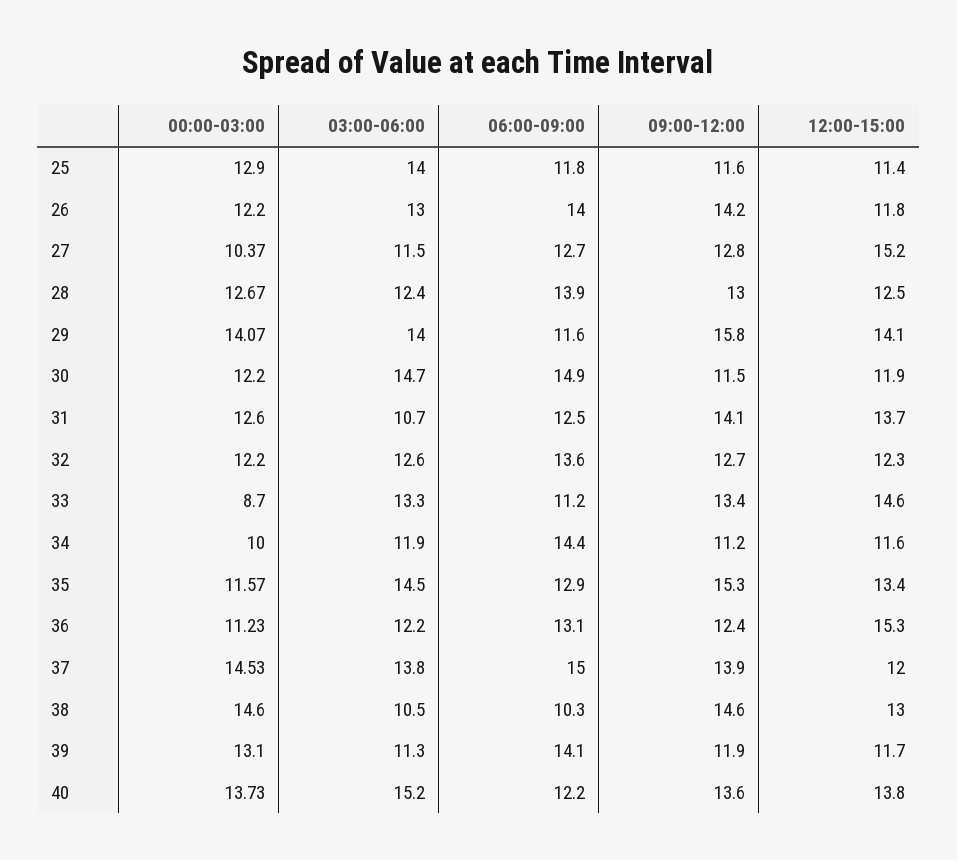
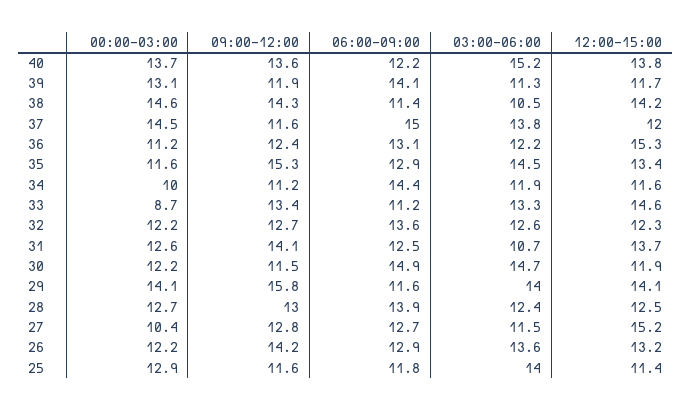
  {
    "00:00-03:00": {
      "25": 12.9,
      "26": 12.2,
      "27": 10.37,
      "28": 12.67,
      "29": 14.07,
      "30": 12.2,
      "31": 12.6,
      "32": 12.2,
      "33": 8.7,
      "34": 10,
      "35": 11.57,
      "36": 11.23,
      "37": 14.53,
      "38": 14.6,
      "39": 13.1,
      "40": 13.73
    },
    "03:00-06:00": {
      "25": 14,
-     "26": 13,
+     "26": 13.6,
      "27": 11.5,
      "28": 12.4,
      "29": 14,
      "30": 14.7,
      "31": 10.7,
      "32": 12.6,
      "33": 13.3,
      "34": 11.9,
      "35": 14.5,
      "36": 12.2,
      "37": 13.8,
      "38": 10.5,
      "39": 11.3,
      "40": 15.2
    },
    "06:00-09:00": {
      "25": 11.8,
-     "26": 14,
+     "26": 12.9,
      "27": 12.7,
      "28": 13.9,
      "29": 11.6,
      "30": 14.9,
      "31": 12.5,
      "32": 13.6,
      "33": 11.2,
      "34": 14.4,
      "35": 12.9,
      "36": 13.1,
      "37": 15,
-     "38": 10.3,
+     "38": 11.4,
      "39": 14.1,
      "40": 12.2
    },
    "09:00-12:00": {
      "25": 11.6,
      "26": 14.2,
      "27": 12.8,
      "28": 13,
      "29": 15.8,
      "30": 11.5,
      "31": 14.1,
      "32": 12.7,
      "33": 13.4,
      "34": 11.2,
      "35": 15.3,
      "36": 12.4,
-     "37": 13.9,
+     "37": 11.6,
-     "38": 14.6,
+     "38": 14.3,
      "39": 11.9,
      "40": 13.6
    },
    "12:00-15:00": {
      "25": 11.4,
-     "26": 11.8,
+     "26": 13.2,
      "27": 15.2,
      "28": 12.5,
      "29": 14.1,
      "30": 11.9,
      "31": 13.7,
      "32": 12.3,
      "33": 14.6,
      "34": 11.6,
      "35": 13.4,
      "36": 15.3,
      "37": 12,
-     "38": 13,
+     "38": 14.2,
      "39": 11.7,
      "40": 13.8
    }
  }

